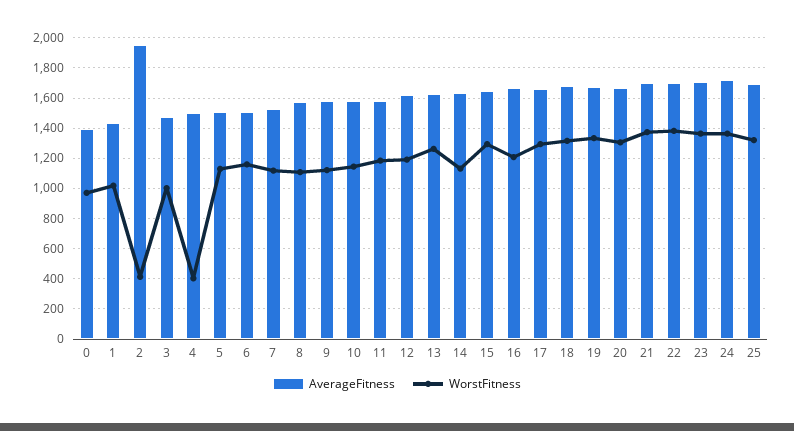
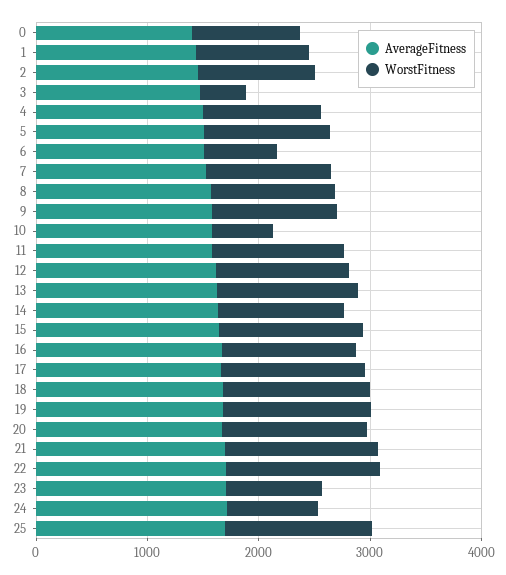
  {
    "AverageFitness": {
      "0": 1400,
      "1": 1450,
-     "2": 1950,
+     "2": 1400,
      "3": 1450,
      "4": 1500,
      "5": 1500,
      "6": 1500,
      "7": 1550,
      "8": 1550,
      "9": 1600,
      "10": 1600,
      "11": 1600,
      "12": 1600,
      "13": 1650,
      "14": 1650,
      "15": 1650,
      "16": 1650,
      "17": 1650,
      "18": 1700,
      "19": 1650,
      "20": 1650,
      "21": 1700,
      "22": 1700,
      "23": 1700,
      "24": 1700,
      "25": 1700
    },
    "WorstFitness": {
      "0": 950,
      "1": 1000,
-     "2": 400,
+     "2": 1000,
-     "3": 1000,
+     "3": 400,
-     "4": 400,
+     "4": 1000,
      "5": 1150,
-     "6": 1150,
+     "6": 600,
      "7": 1100,
      "8": 1100,
      "9": 1100,
-     "10": 1150,
+     "10": 600,
      "11": 1200,
      "12": 1200,
      "13": 1250,
      "14": 1150,
      "15": 1300,
      "16": 1200,
      "17": 1300,
      "18": 1300,
      "19": 1350,
      "20": 1300,
      "21": 1350,
      "22": 1400,
-     "23": 1350,
+     "23": 800,
-     "24": 1350,
+     "24": 800,
      "25": 1300
    }
  }

